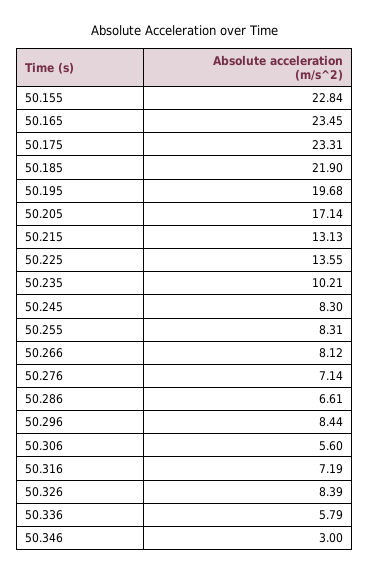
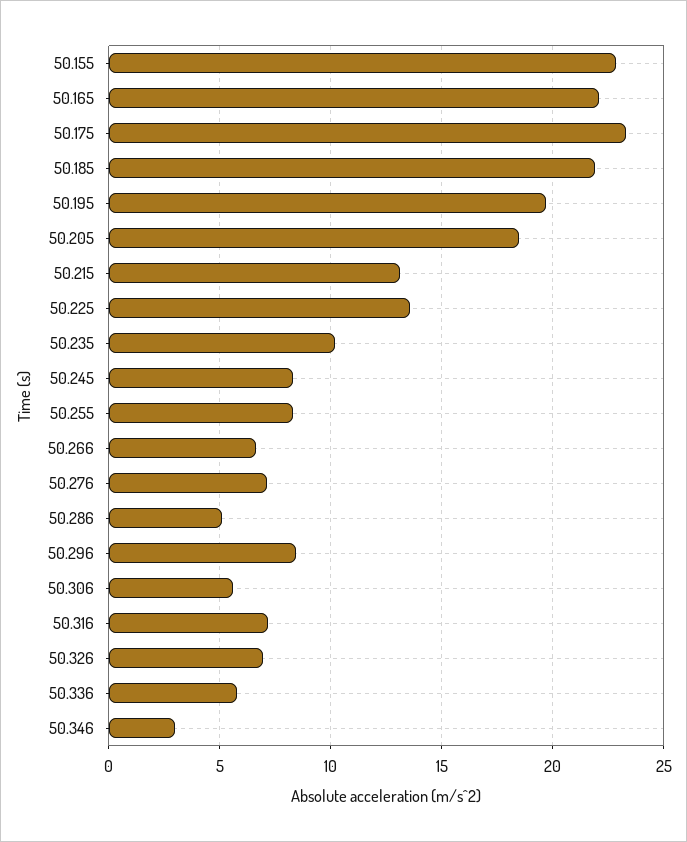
  {
    "50.155": 22.84,
-   "50.165": 23.45,
+   "50.165": 22,
    "50.175": 23.31,
    "50.185": 21.9,
    "50.195": 19.68,
-   "50.205": 17.14,
+   "50.205": 18.5,
    "50.215": 13.13,
    "50.225": 13.55,
    "50.235": 10.21,
    "50.245": 8.3,
    "50.255": 8.31,
-   "50.266": 8.12,
+   "50.266": 6.5,
    "50.276": 7.14,
-   "50.286": 6.61,
+   "50.286": 5,
    "50.296": 8.44,
    "50.306": 5.6,
    "50.316": 7.19,
-   "50.326": 8.39,
+   "50.326": 7,
    "50.336": 5.79,
    "50.346": 3
  }

